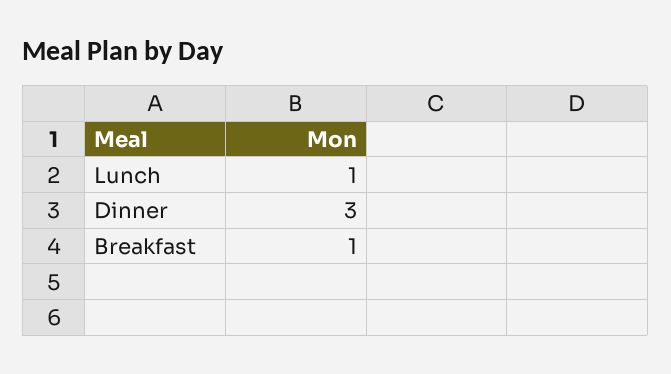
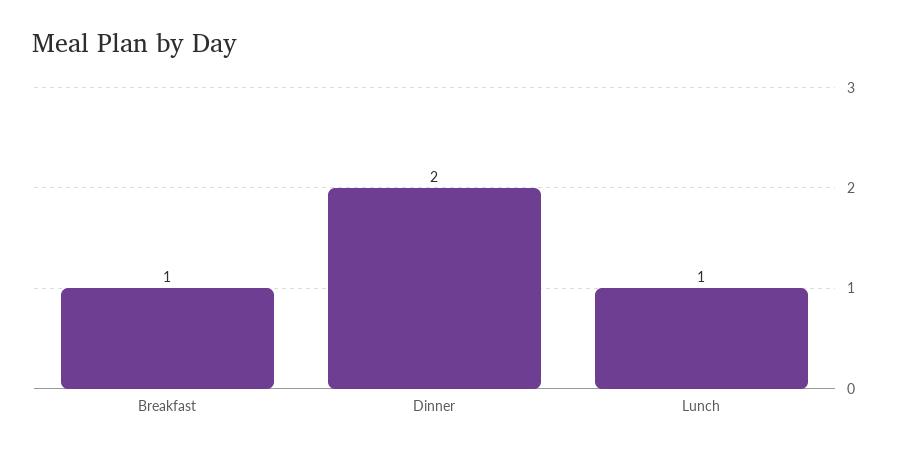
  {
    "Lunch": 1,
-   "Dinner": 3,
+   "Dinner": 2,
    "Breakfast": 1
  }

